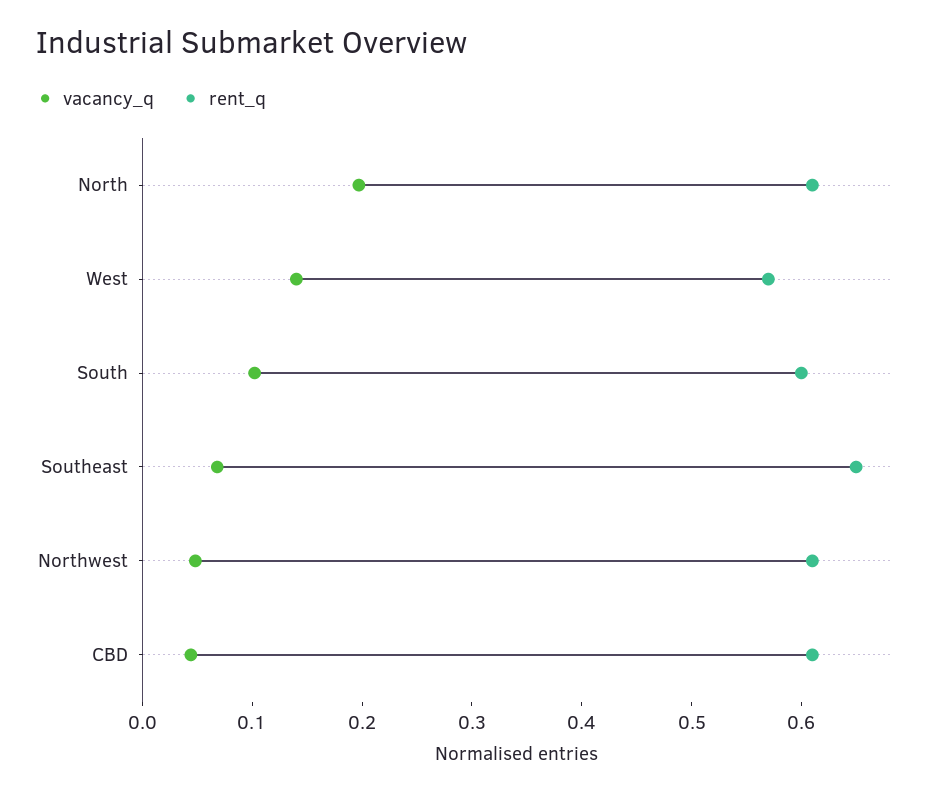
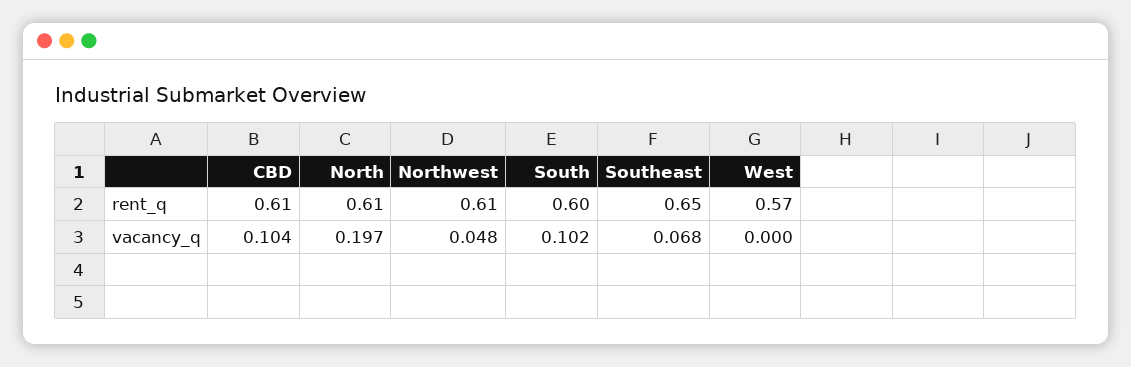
  {
    "vacancy_q": {
      "North": 0.197,
-     "West": 0.14,
+     "West": 0,
      "South": 0.102,
      "Southeast": 0.068,
      "Northwest": 0.048,
-     "CBD": 0.04
+     "CBD": 0.104
    },
    "rent_q": {
      "North": 0.61,
      "West": 0.57,
      "South": 0.6,
      "Southeast": 0.65,
      "Northwest": 0.61,
      "CBD": 0.61
    }
  }

